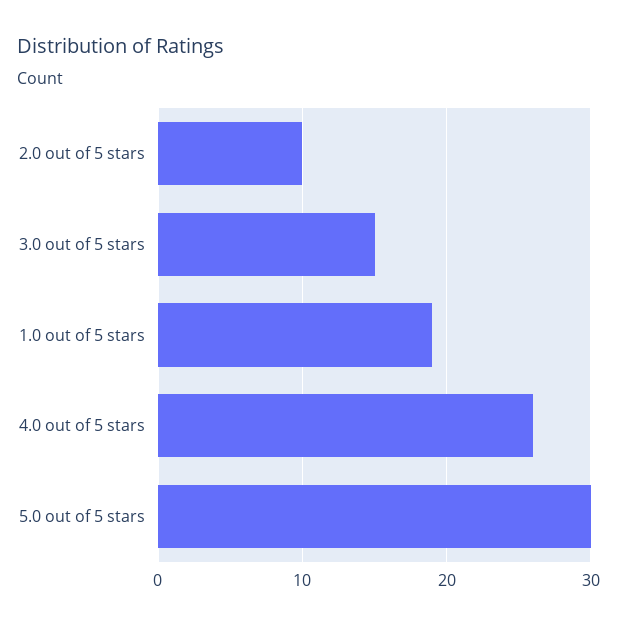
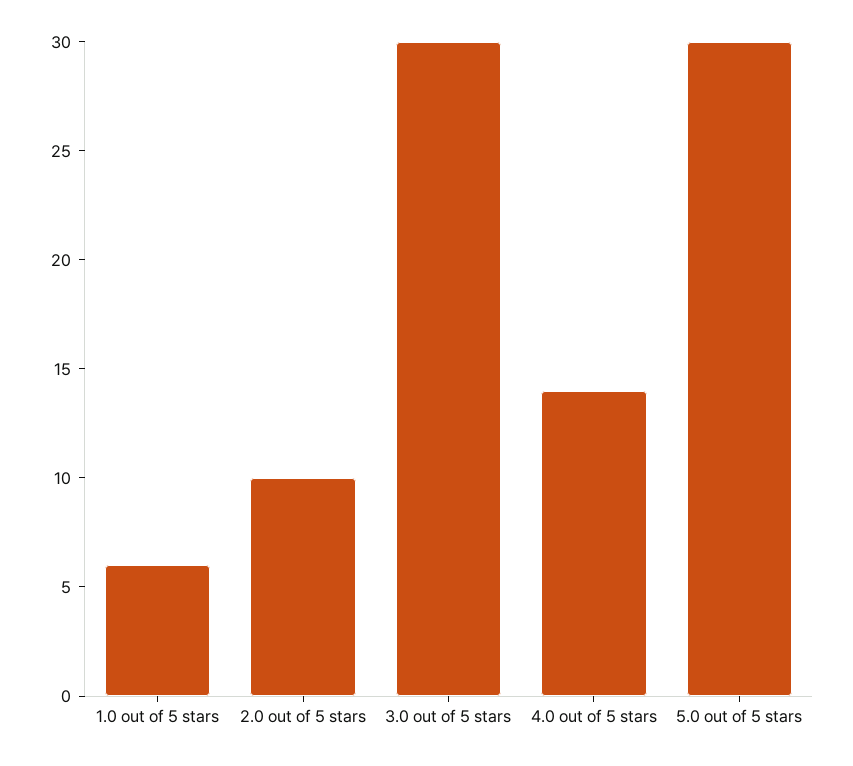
  {
    "2.0 out of 5 stars": 10,
-   "3.0 out of 5 stars": 15,
+   "3.0 out of 5 stars": 30,
-   "1.0 out of 5 stars": 19,
+   "1.0 out of 5 stars": 6,
-   "4.0 out of 5 stars": 26,
+   "4.0 out of 5 stars": 14,
    "5.0 out of 5 stars": 30
  }

